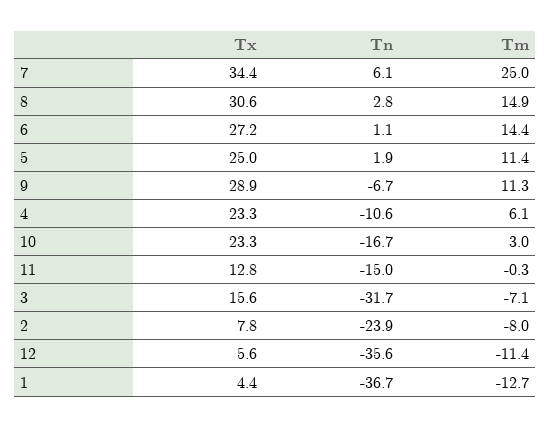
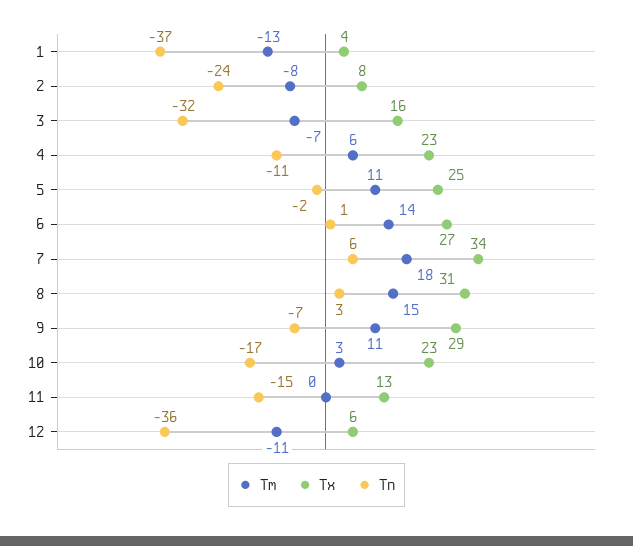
  {
    "Tx": {
      "7": 34.4,
      "8": 30.6,
      "6": 27.2,
      "5": 25,
      "9": 28.9,
      "4": 23.3,
      "10": 23.3,
      "11": 12.8,
      "3": 15.6,
      "2": 7.8,
      "12": 5.6,
      "1": 4.4
    },
    "Tn": {
      "7": 6.1,
      "8": 2.8,
      "6": 1.1,
-     "5": 1.9,
+     "5": -2,
      "9": -6.7,
      "4": -10.6,
      "10": -16.7,
      "11": -15,
      "3": -31.7,
      "2": -23.9,
      "12": -35.6,
      "1": -36.7
    },
    "Tm": {
-     "7": 25,
+     "7": 18,
      "8": 14.9,
      "6": 14.4,
      "5": 11.4,
      "9": 11.3,
      "4": 6.1,
      "10": 3,
      "11": -0.3,
      "3": -7.1,
      "2": -8,
      "12": -11.4,
      "1": -12.7
    }
  }

